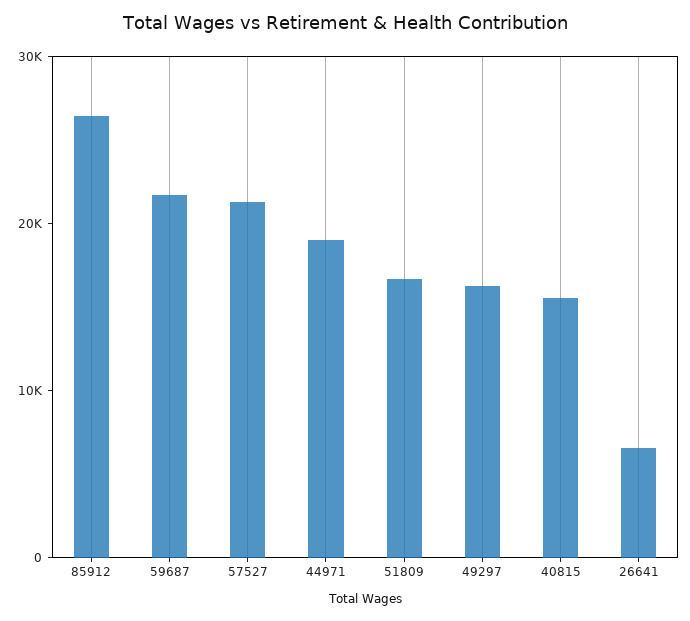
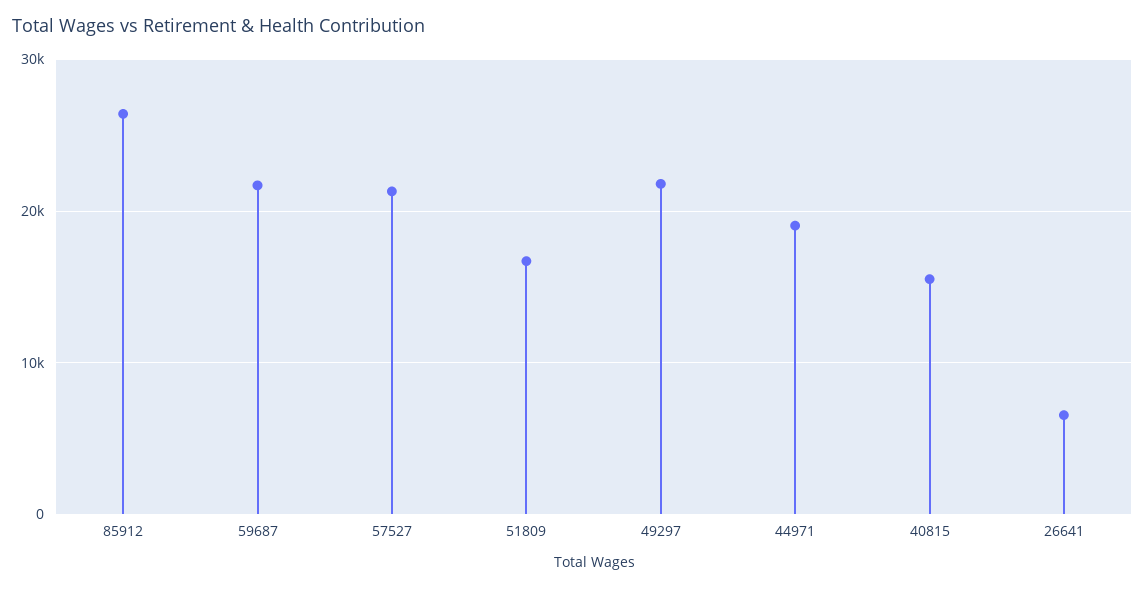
  {
    "85912": 26000,
    "59687": 22000,
    "57527": 21000,
    "44971": 19000,
    "51809": 17000,
-   "49297": 16000,
+   "49297": 22000,
    "40815": 16000,
    "26641": 7000
  }

